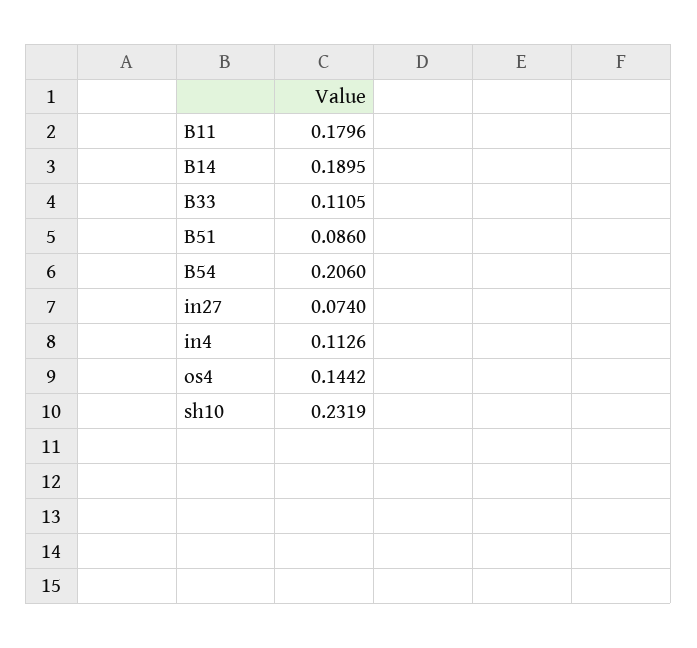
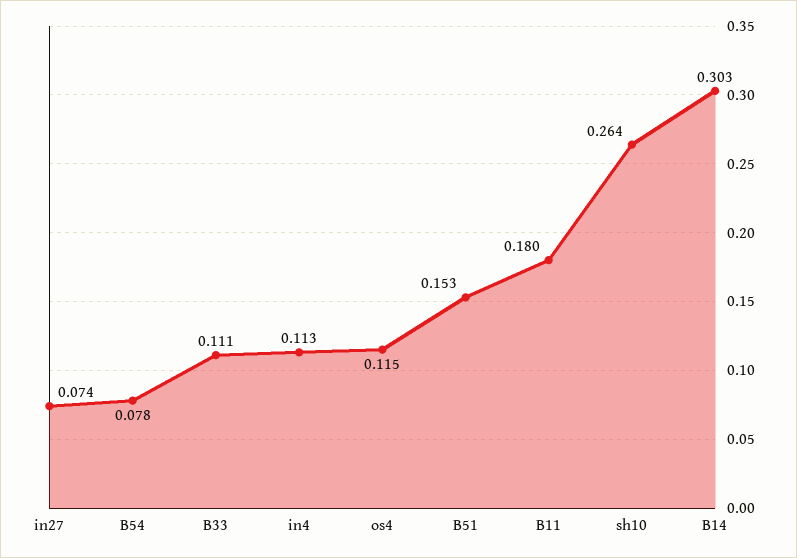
  {
    "B11": 0.1796,
-   "B14": 0.1895,
+   "B14": 0.303,
    "B33": 0.1105,
-   "B51": 0.086,
+   "B51": 0.153,
-   "B54": 0.206,
+   "B54": 0.078,
    "in27": 0.074,
    "in4": 0.1126,
-   "os4": 0.1442,
+   "os4": 0.115,
-   "sh10": 0.2319
+   "sh10": 0.264
  }

